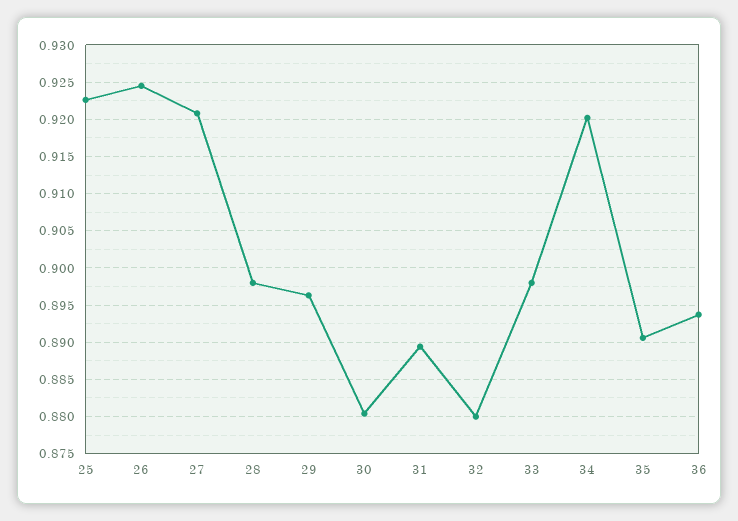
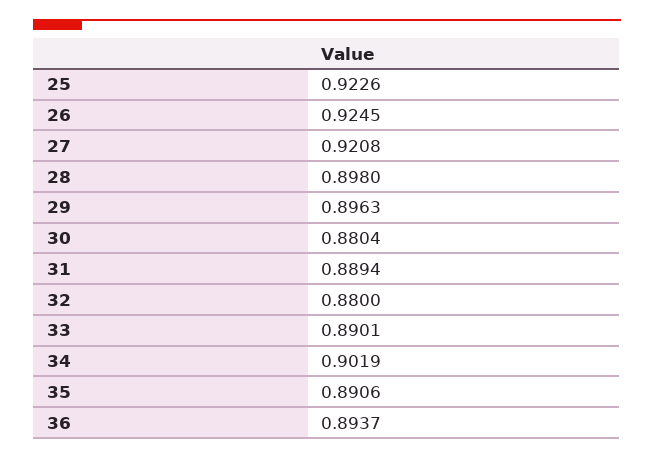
  {
    "25": 0.9226,
    "26": 0.9245,
    "27": 0.9208,
    "28": 0.898,
    "29": 0.8963,
    "30": 0.8804,
    "31": 0.8894,
    "32": 0.88,
-   "33": 0.898,
+   "33": 0.8901,
-   "34": 0.92,
+   "34": 0.9019,
    "35": 0.8906,
    "36": 0.8937
  }

